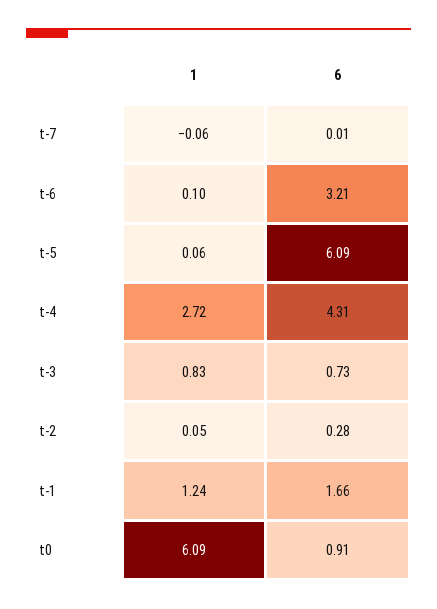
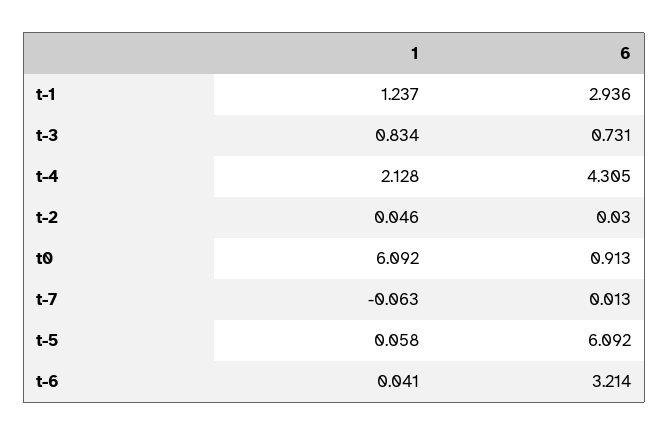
  {
    "1": {
      "t-7": -0.063,
-     "t-6": 0.1,
+     "t-6": 0.041,
      "t-5": 0.058,
-     "t-4": 2.72,
+     "t-4": 2.128,
      "t-3": 0.834,
      "t-2": 0.046,
      "t-1": 1.237,
      "t0": 6.092
    },
    "6": {
      "t-7": 0.013,
      "t-6": 3.214,
      "t-5": 6.092,
      "t-4": 4.305,
      "t-3": 0.731,
-     "t-2": 0.28,
+     "t-2": 0.03,
-     "t-1": 1.66,
+     "t-1": 2.936,
      "t0": 0.913
    }
  }

